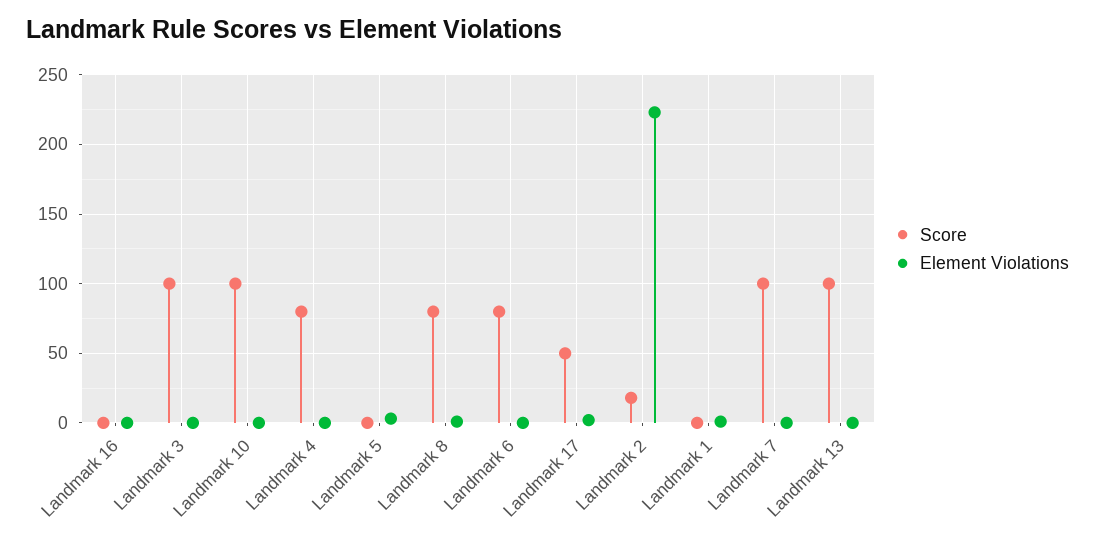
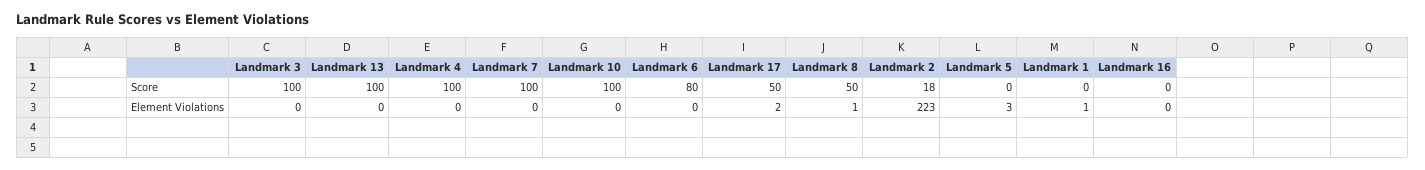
  {
    "Score": {
      "Landmark 16": 0,
      "Landmark 3": 100,
      "Landmark 10": 100,
-     "Landmark 4": 80,
+     "Landmark 4": 100,
      "Landmark 5": 0,
-     "Landmark 8": 80,
+     "Landmark 8": 50,
      "Landmark 6": 80,
      "Landmark 17": 50,
      "Landmark 2": 18,
      "Landmark 1": 0,
      "Landmark 7": 100,
      "Landmark 13": 100
    },
    "Element Violations": {
      "Landmark 16": 0,
      "Landmark 3": 0,
      "Landmark 10": 0,
      "Landmark 4": 0,
      "Landmark 5": 3,
      "Landmark 8": 1,
      "Landmark 6": 0,
      "Landmark 17": 2,
      "Landmark 2": 223,
      "Landmark 1": 1,
      "Landmark 7": 0,
      "Landmark 13": 0
    }
  }

